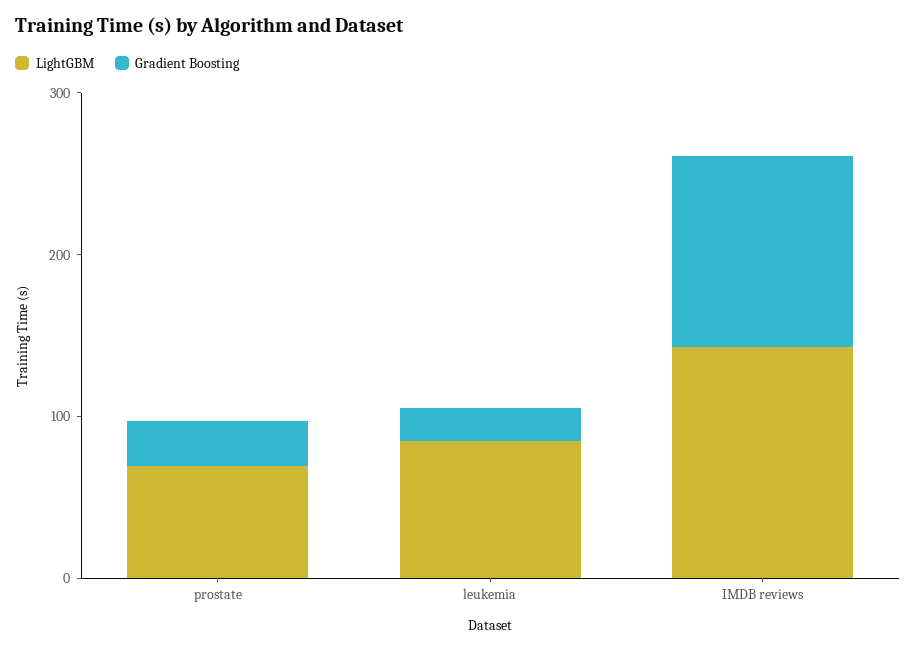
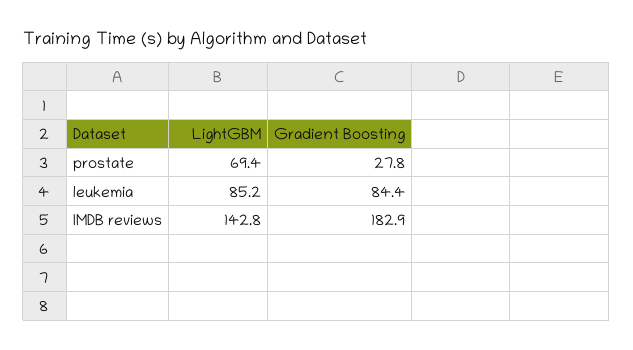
  {
    "LightGBM": {
      "prostate": 69.4,
      "leukemia": 85.2,
      "IMDB reviews": 142.8
    },
    "Gradient Boosting": {
      "prostate": 27.8,
-     "leukemia": 20,
+     "leukemia": 84.4,
-     "IMDB reviews": 120
+     "IMDB reviews": 182.9
    }
  }

